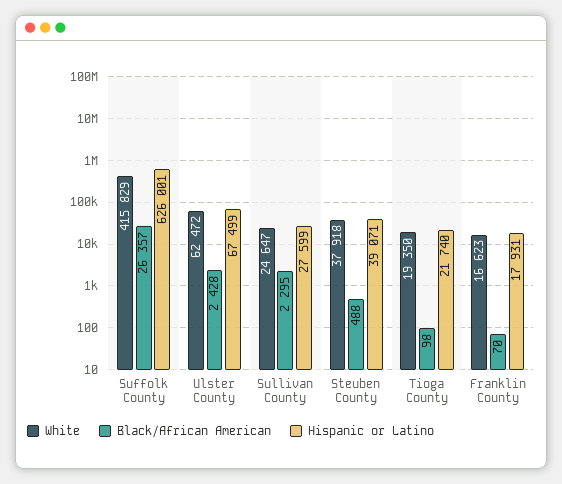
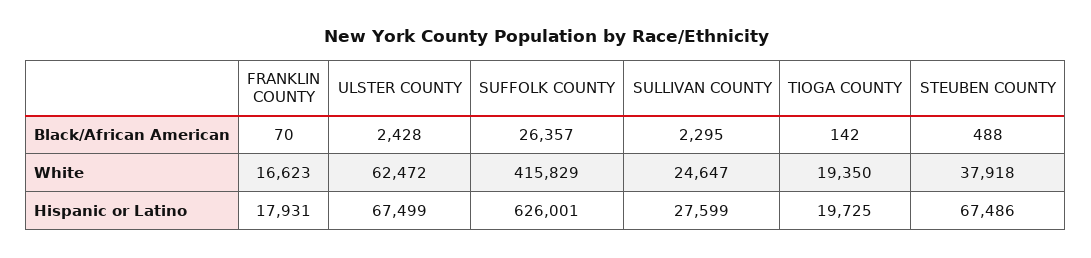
  {
    "White": {
      "Suffolk County": 415829,
      "Ulster County": 62472,
      "Sullivan County": 24647,
      "Steuben County": 37918,
      "Tioga County": 19350,
      "Franklin County": 16623
    },
    "Black/African American": {
      "Suffolk County": 26357,
      "Ulster County": 2428,
      "Sullivan County": 2295,
      "Steuben County": 488,
-     "Tioga County": 98,
+     "Tioga County": 142,
      "Franklin County": 70
    },
    "Hispanic or Latino": {
      "Suffolk County": 626001,
      "Ulster County": 67499,
      "Sullivan County": 27599,
-     "Steuben County": 39071,
+     "Steuben County": 67486,
-     "Tioga County": 21740,
+     "Tioga County": 19725,
      "Franklin County": 17931
    }
  }

